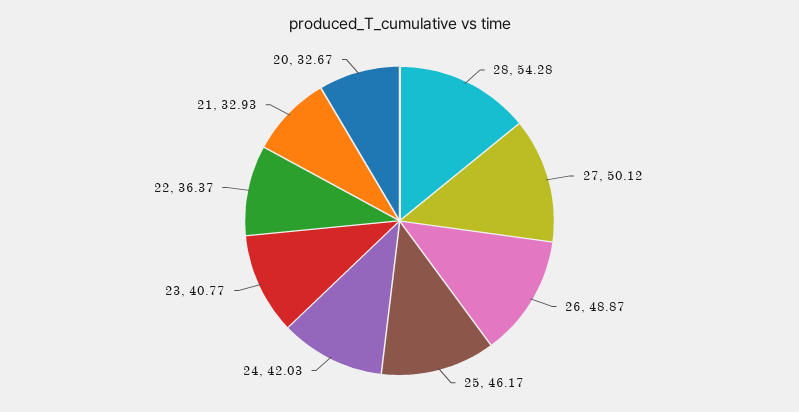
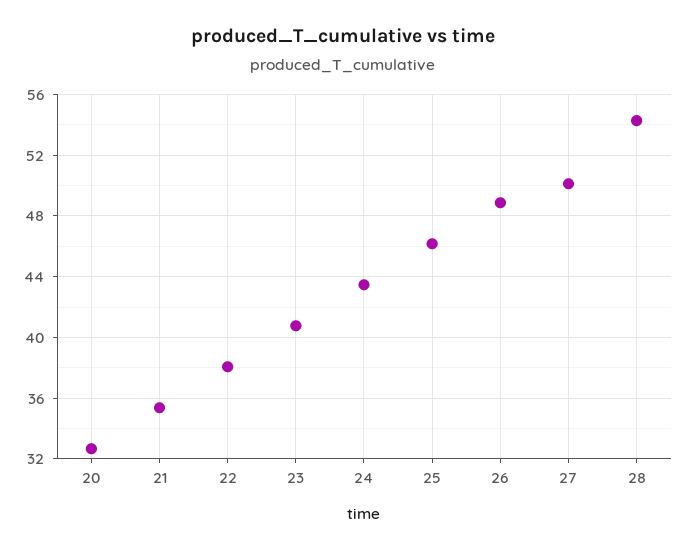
  {
    "28": 54.28,
    "27": 50.12,
    "26": 48.87,
    "25": 46.17,
-   "24": 42.03,
+   "24": 43.5,
    "23": 40.77,
-   "22": 36.37,
+   "22": 38,
-   "21": 32.93,
+   "21": 35.5,
    "20": 32.67
  }

